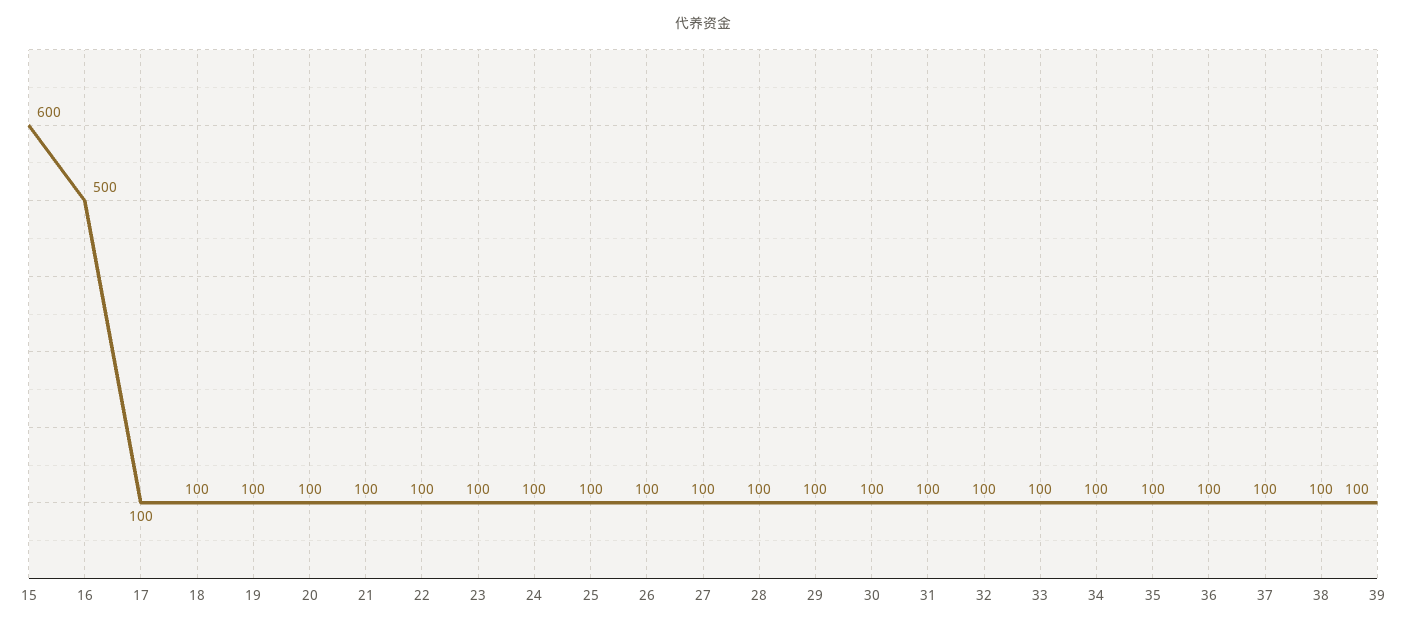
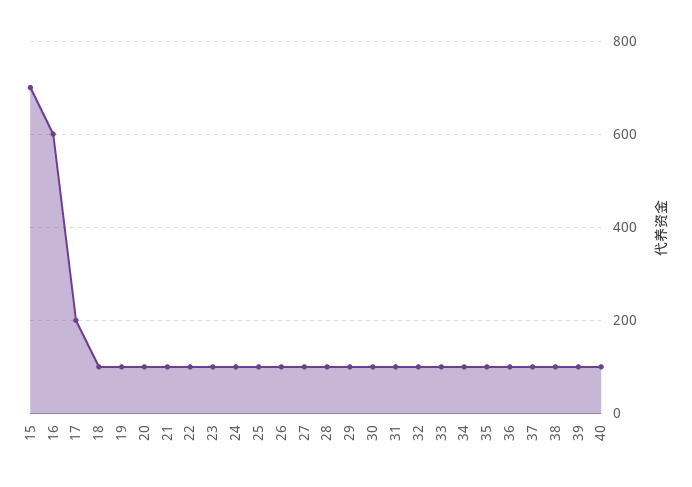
  {
-   "15": 600,
+   "15": 700,
-   "16": 500,
+   "16": 600,
-   "17": 100,
+   "17": 200,
    "18": 100,
    "19": 100,
    "20": 100,
    "21": 100,
    "22": 100,
    "23": 100,
    "24": 100,
    "25": 100,
    "26": 100,
    "27": 100,
    "28": 100,
    "29": 100,
    "30": 100,
    "31": 100,
    "32": 100,
    "33": 100,
    "34": 100,
    "35": 100,
    "36": 100,
    "37": 100,
    "38": 100,
-   "39": 100
+   "39": 100,
+   "40": 100
  }

